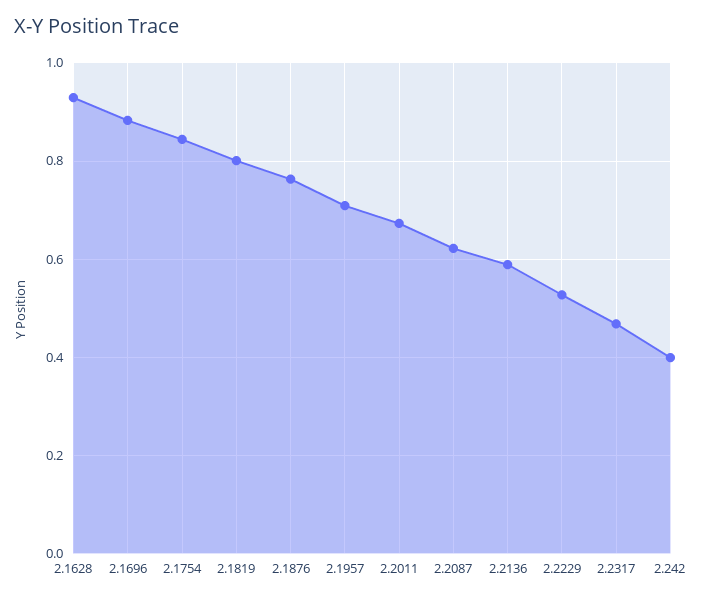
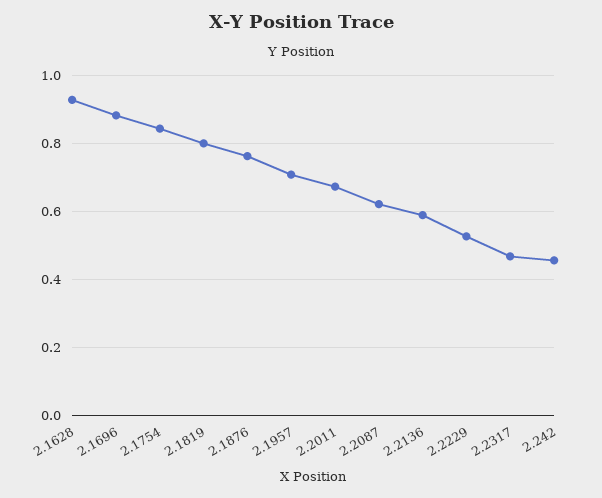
  {
    "2.1628": 0.92,
    "2.1696": 0.88,
    "2.1754": 0.84,
    "2.1819": 0.8,
    "2.1876": 0.76,
    "2.1957": 0.7,
    "2.2011": 0.68,
    "2.2087": 0.62,
    "2.2136": 0.58,
    "2.2229": 0.52,
    "2.2317": 0.46,
-   "2.242": 0.4
+   "2.242": 0.46
  }

